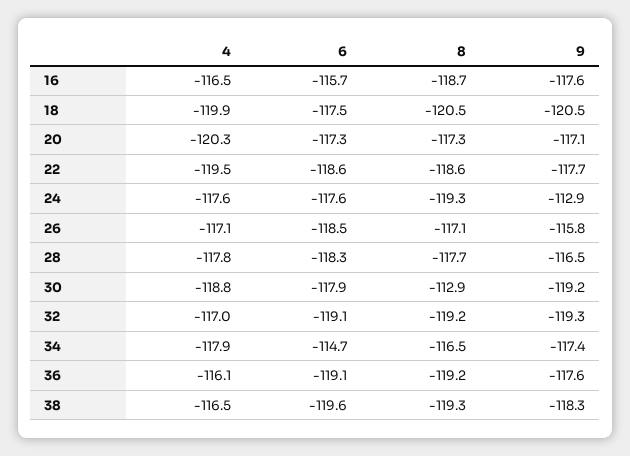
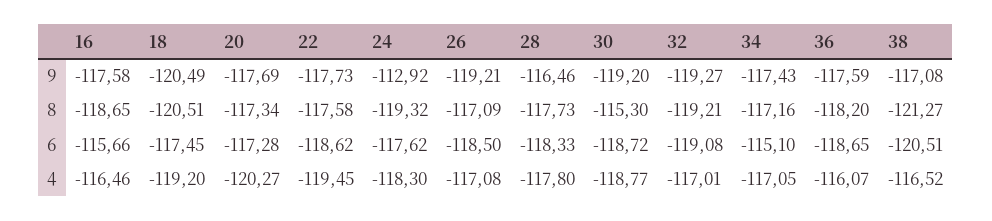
  {
    "4": {
      "16": -116.46,
-     "18": -119.9,
+     "18": -119.2,
      "20": -120.27,
      "22": -119.45,
-     "24": -117.6,
+     "24": -118.3,
      "26": -117.08,
      "28": -117.8,
      "30": -118.77,
      "32": -117.01,
-     "34": -117.9,
+     "34": -117.05,
      "36": -116.07,
      "38": -116.52
    },
    "6": {
      "16": -115.66,
      "18": -117.45,
      "20": -117.28,
      "22": -118.62,
      "24": -117.62,
      "26": -118.5,
      "28": -118.33,
-     "30": -117.9,
+     "30": -118.72,
      "32": -119.08,
-     "34": -114.7,
+     "34": -115.1,
-     "36": -119.1,
+     "36": -118.65,
-     "38": -119.6
+     "38": -120.51
    },
    "8": {
      "16": -118.65,
      "18": -120.51,
      "20": -117.34,
-     "22": -118.6,
+     "22": -117.58,
      "24": -119.32,
      "26": -117.09,
      "28": -117.73,
-     "30": -112.9,
+     "30": -115.3,
      "32": -119.21,
-     "34": -116.5,
+     "34": -117.16,
-     "36": -119.2,
+     "36": -118.2,
-     "38": -119.3
+     "38": -121.27
    },
    "9": {
      "16": -117.58,
      "18": -120.49,
-     "20": -117.1,
+     "20": -117.69,
      "22": -117.73,
      "24": -112.92,
-     "26": -115.8,
+     "26": -119.21,
      "28": -116.46,
      "30": -119.2,
      "32": -119.27,
      "34": -117.43,
      "36": -117.59,
-     "38": -118.3
+     "38": -117.08
    }
  }

